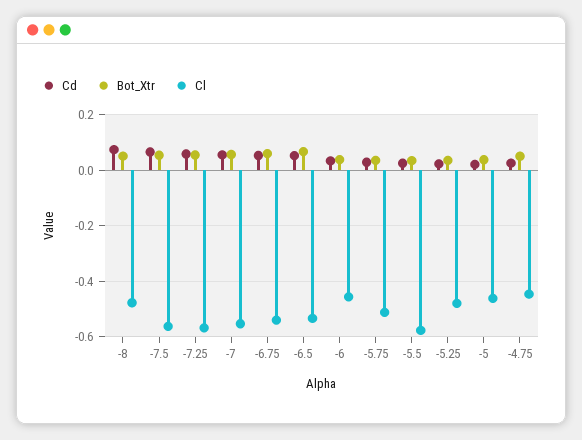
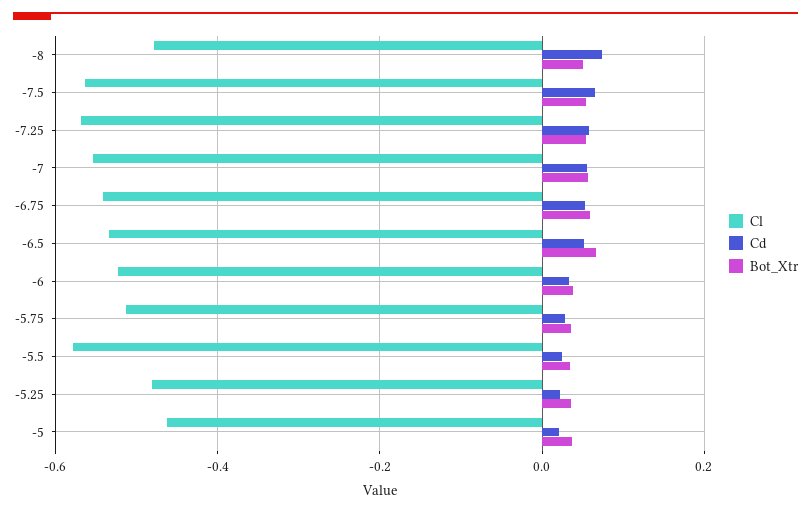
  {
    "Cd": {
      "-8": 0.08,
      "-7.5": 0.06,
      "-7.25": 0.06,
      "-7": 0.06,
      "-6.75": 0.06,
      "-6.5": 0.06,
      "-6": 0.04,
      "-5.75": 0.02,
      "-5.5": 0.02,
      "-5.25": 0.02,
-     "-5": 0.02,
+     "-5": 0.02
-     "-4.75": 0.025
    },
    "Bot_Xtr": {
      "-8": 0.06,
      "-7.5": 0.06,
      "-7.25": 0.06,
      "-7": 0.06,
      "-6.75": 0.06,
      "-6.5": 0.06,
      "-6": 0.04,
      "-5.75": 0.04,
      "-5.5": 0.04,
      "-5.25": 0.04,
-     "-5": 0.04,
+     "-5": 0.04
-     "-4.75": 0.05
    },
    "Cl": {
      "-8": -0.48,
      "-7.5": -0.56,
      "-7.25": -0.56,
      "-7": -0.56,
      "-6.75": -0.54,
      "-6.5": -0.54,
-     "-6": -0.45,
+     "-6": -0.52,
      "-5.75": -0.52,
      "-5.5": -0.58,
      "-5.25": -0.48,
-     "-5": -0.46,
+     "-5": -0.46
-     "-4.75": -0.45
    }
  }

